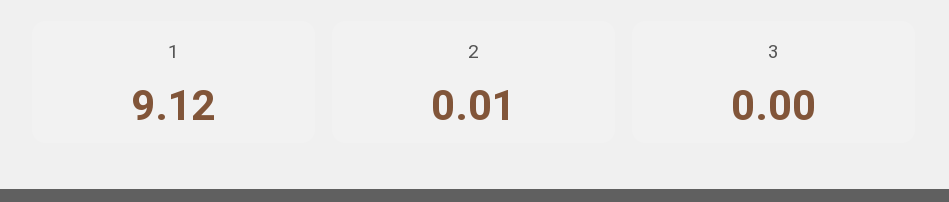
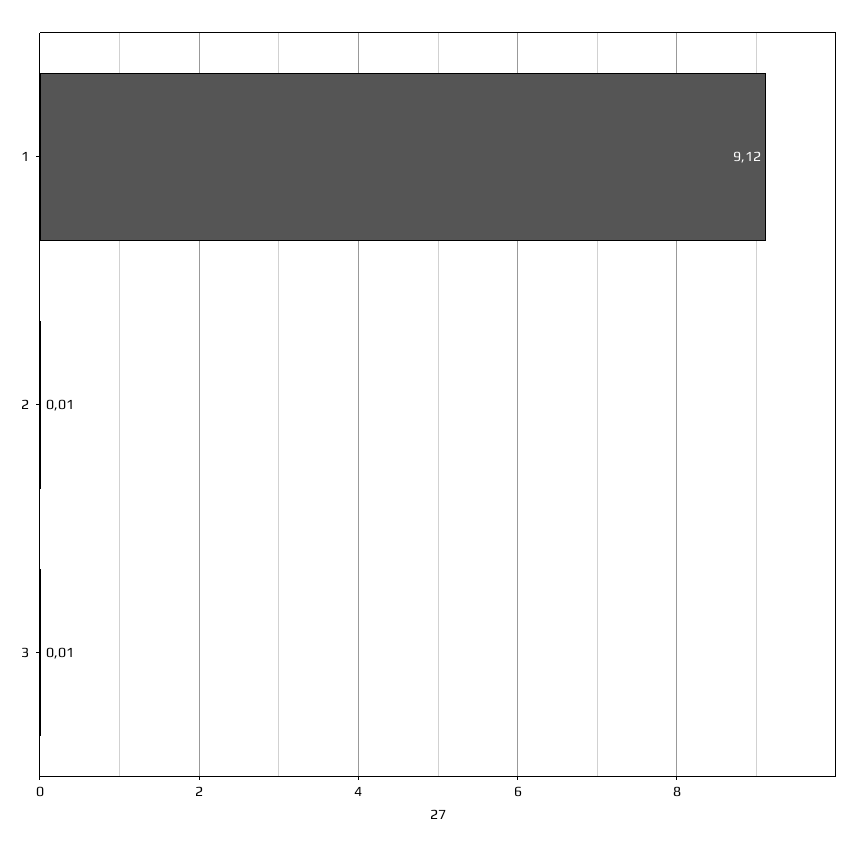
  {
    "1": 9.12,
    "2": 0.01,
-   "3": 0
+   "3": 0.01
  }

